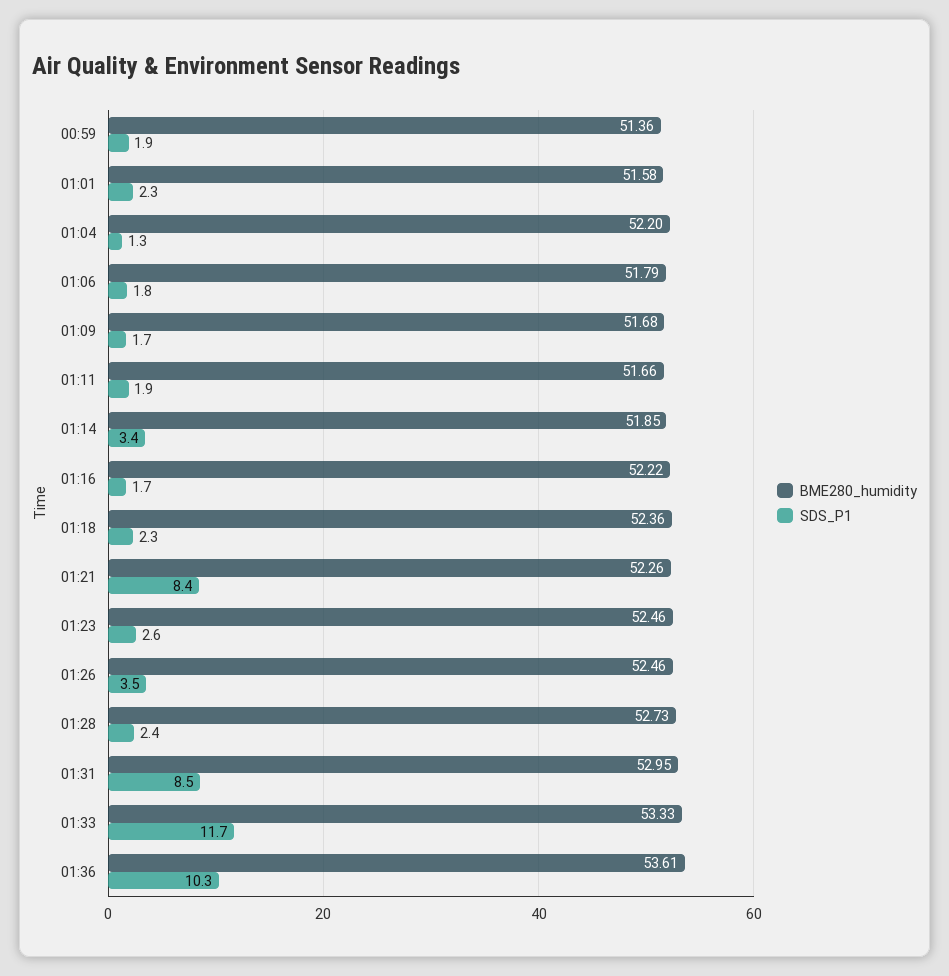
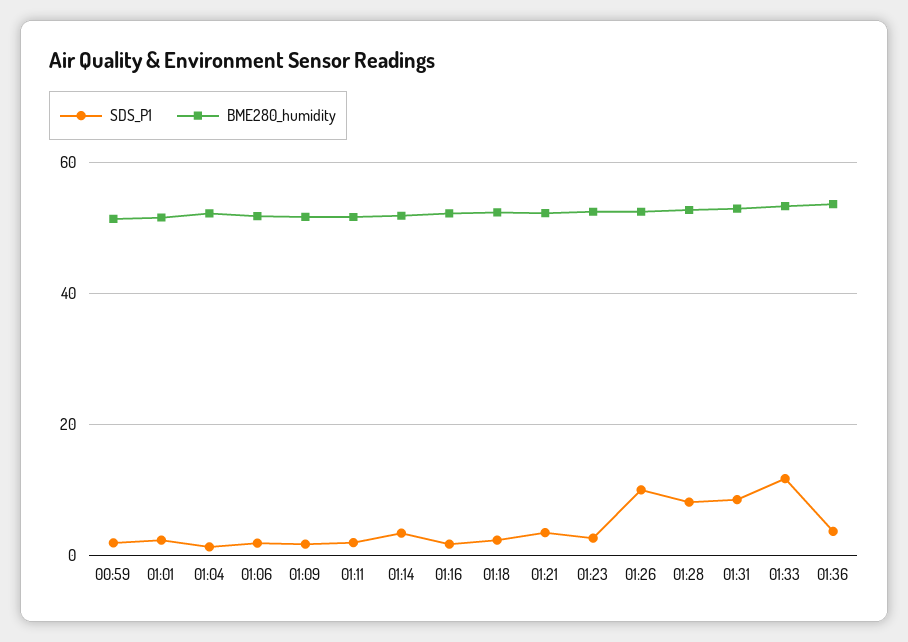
  {
    "BME280_humidity": {
      "00:59": 51.36,
      "01:01": 51.58,
      "01:04": 52.2,
      "01:06": 51.79,
      "01:09": 51.68,
      "01:11": 51.66,
      "01:14": 51.85,
      "01:16": 52.22,
      "01:18": 52.36,
      "01:21": 52.26,
      "01:23": 52.46,
      "01:26": 52.46,
      "01:28": 52.73,
      "01:31": 52.95,
      "01:33": 53.33,
      "01:36": 53.61
    },
    "SDS_P1": {
      "00:59": 1.9,
      "01:01": 2.3,
      "01:04": 1.3,
      "01:06": 1.8,
      "01:09": 1.7,
      "01:11": 1.9,
      "01:14": 3.4,
      "01:16": 1.7,
      "01:18": 2.3,
-     "01:21": 8.4,
+     "01:21": 4,
      "01:23": 2.6,
-     "01:26": 3.5,
+     "01:26": 10,
-     "01:28": 2.4,
+     "01:28": 8,
      "01:31": 8.5,
      "01:33": 11.7,
-     "01:36": 10.3
+     "01:36": 4
    }
  }

